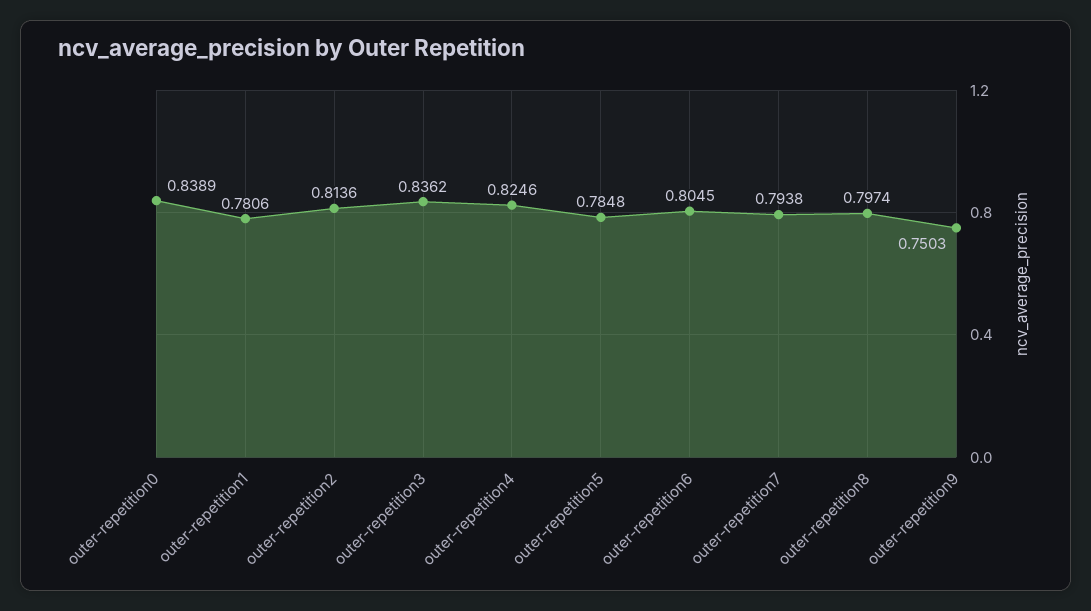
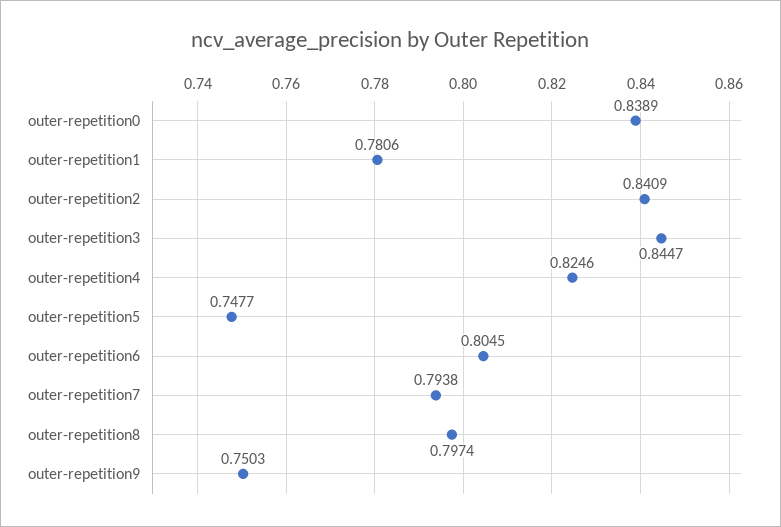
  {
    "outer-repetition0": 0.8389,
    "outer-repetition1": 0.7806,
-   "outer-repetition2": 0.8136,
+   "outer-repetition2": 0.8409,
-   "outer-repetition3": 0.8362,
+   "outer-repetition3": 0.8447,
    "outer-repetition4": 0.8246,
-   "outer-repetition5": 0.7848,
+   "outer-repetition5": 0.7477,
    "outer-repetition6": 0.8045,
    "outer-repetition7": 0.7938,
    "outer-repetition8": 0.7974,
    "outer-repetition9": 0.7503
  }

